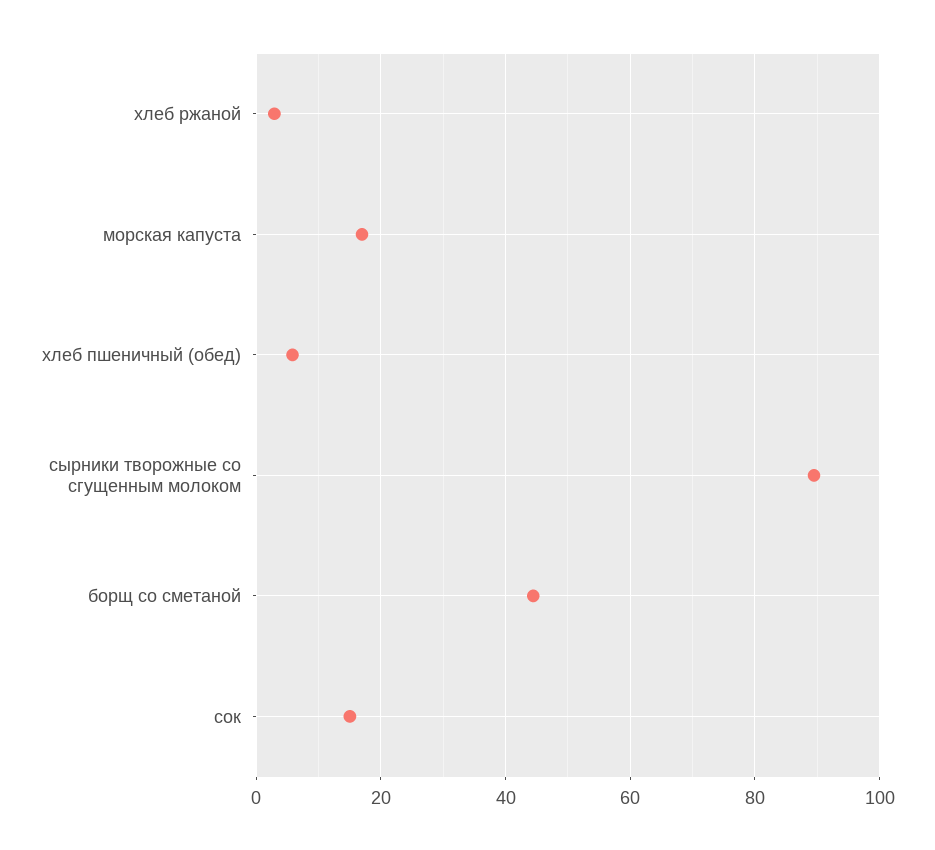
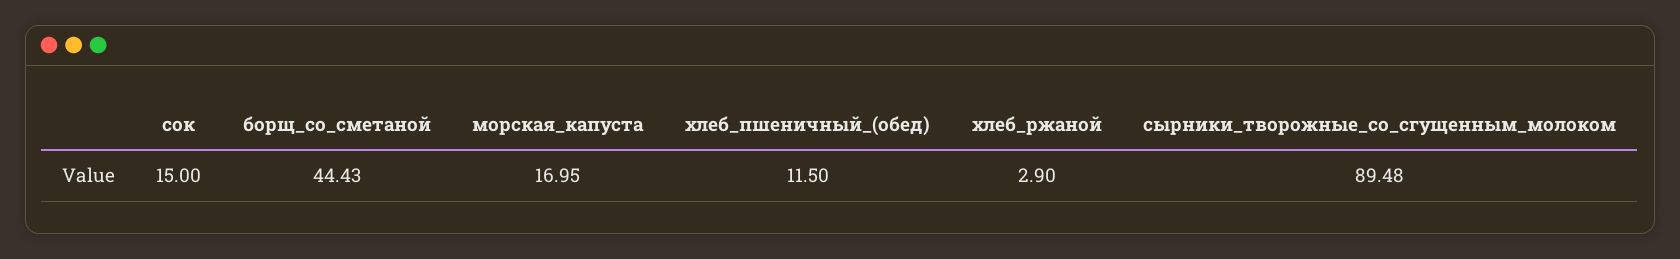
  {
    "хлеб ржаной": 2.9,
    "морская капуста": 16.95,
-   "хлеб пшеничный (обед)": 6,
+   "хлеб пшеничный (обед)": 11.5,
    "сырники творожные со сгущенным молоком": 89.48,
    "борщ со сметаной": 44.43,
    "сок": 15
  }

